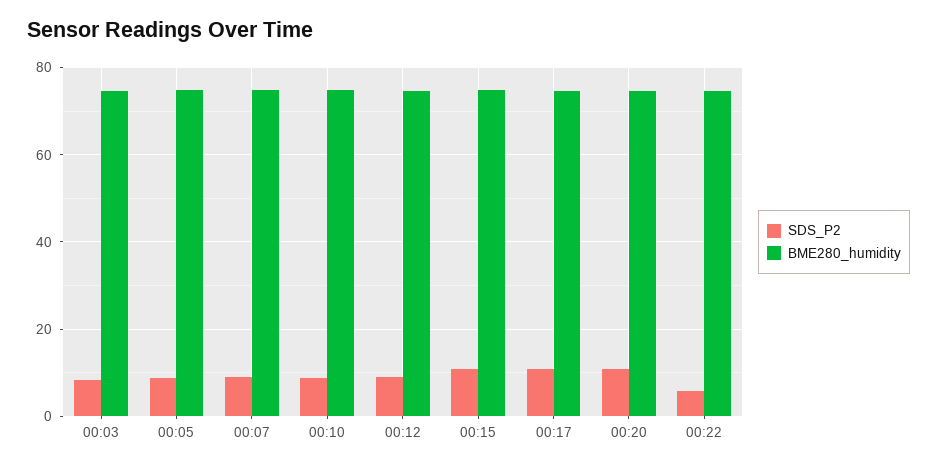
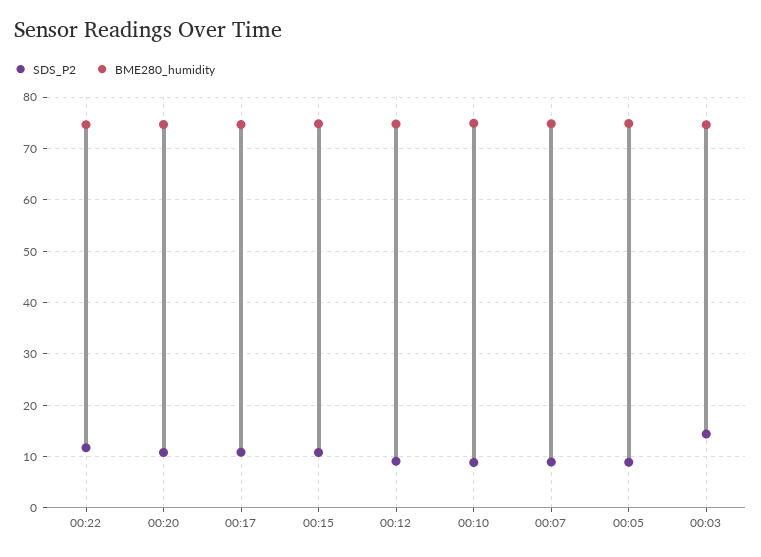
  {
    "SDS_P2": {
-     "00:03": 8,
+     "00:03": 14,
      "00:05": 8,
      "00:07": 8,
      "00:10": 8,
      "00:12": 10,
      "00:15": 10,
      "00:17": 10,
      "00:20": 10,
-     "00:22": 6
+     "00:22": 12
    },
    "BME280_humidity": {
      "00:03": 74,
      "00:05": 74,
      "00:07": 74,
      "00:10": 74,
      "00:12": 74,
      "00:15": 74,
      "00:17": 74,
      "00:20": 74,
      "00:22": 74
    }
  }

